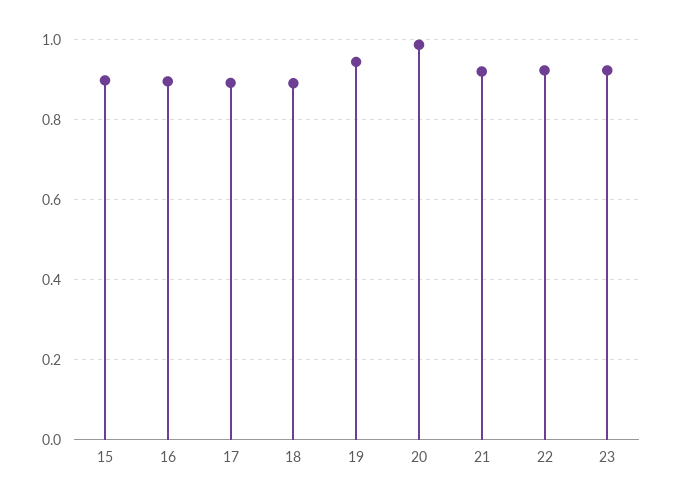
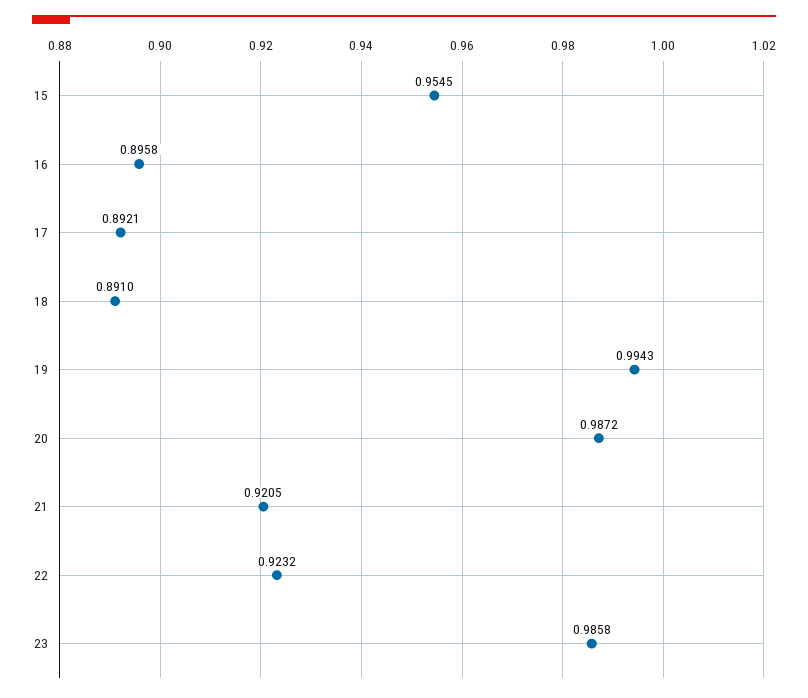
  {
-   "15": 0.9,
+   "15": 0.9545,
    "16": 0.8958,
    "17": 0.8921,
    "18": 0.891,
-   "19": 0.94,
+   "19": 0.9943,
    "20": 0.9872,
    "21": 0.9205,
    "22": 0.9232,
-   "23": 0.92
+   "23": 0.9858
  }

